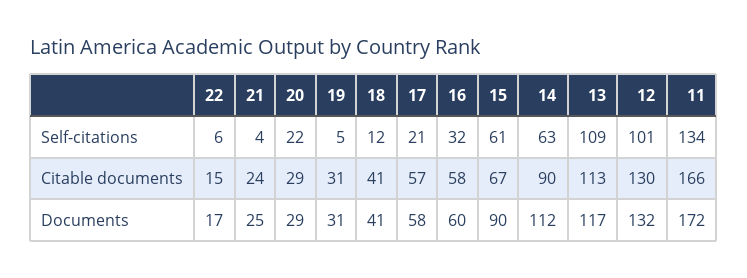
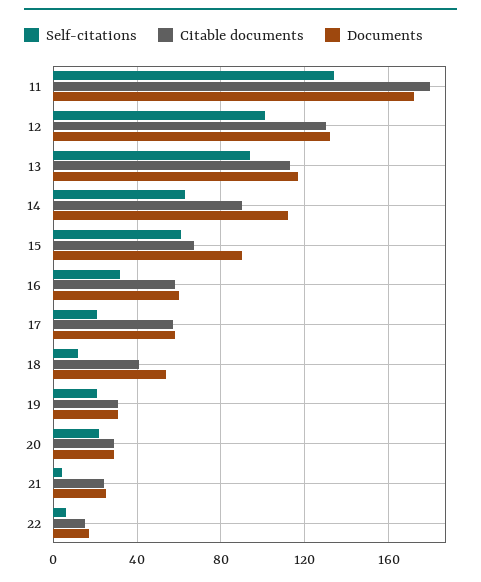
  {
    "Self-citations": {
      "22": 6,
      "21": 4,
      "20": 22,
-     "19": 5,
+     "19": 20,
      "18": 12,
      "17": 21,
      "16": 32,
      "15": 61,
      "14": 63,
-     "13": 109,
+     "13": 95,
      "12": 101,
      "11": 134
    },
    "Citable documents": {
      "22": 15,
      "21": 24,
      "20": 29,
      "19": 31,
      "18": 41,
      "17": 57,
      "16": 58,
      "15": 67,
      "14": 90,
      "13": 113,
      "12": 130,
-     "11": 166
+     "11": 180
    },
    "Documents": {
      "22": 17,
      "21": 25,
      "20": 29,
      "19": 31,
-     "18": 41,
+     "18": 55,
      "17": 58,
      "16": 60,
      "15": 90,
      "14": 112,
      "13": 117,
      "12": 132,
      "11": 172
    }
  }

